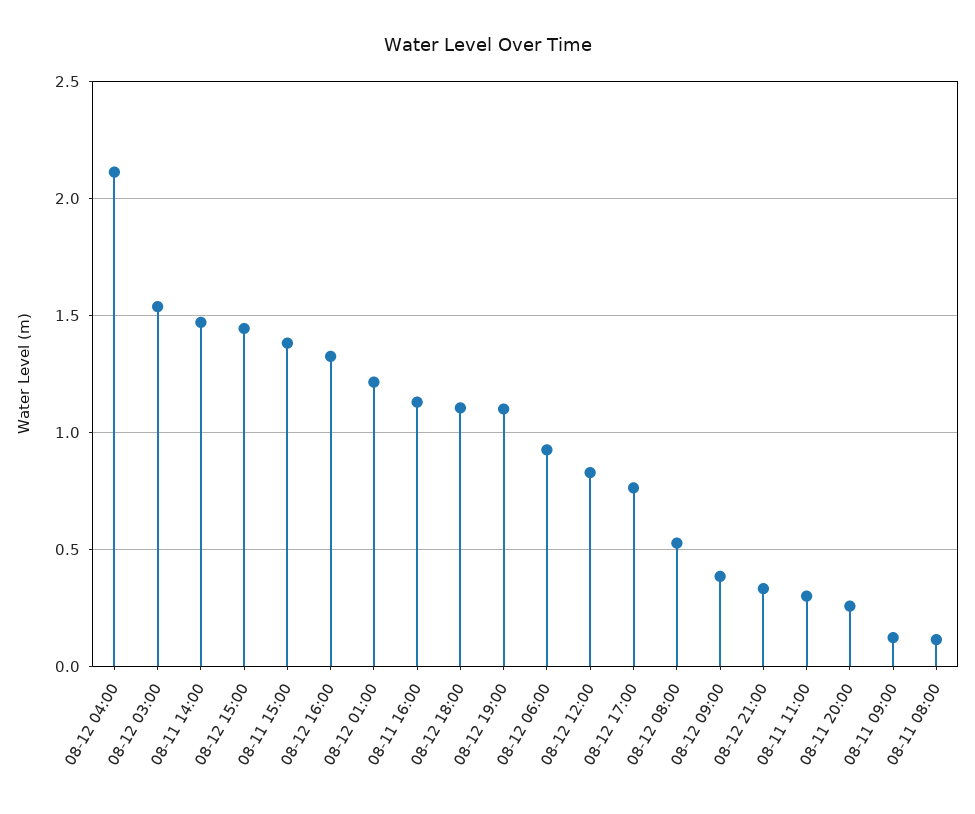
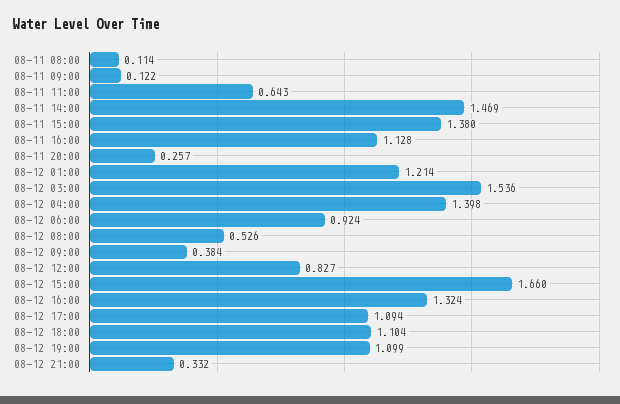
  {
-   "08-12 04:00": 2.1,
+   "08-12 04:00": 1.398,
    "08-12 03:00": 1.536,
    "08-11 14:00": 1.469,
-   "08-12 15:00": 1.45,
+   "08-12 15:00": 1.66,
    "08-11 15:00": 1.38,
    "08-12 16:00": 1.324,
    "08-12 01:00": 1.214,
    "08-11 16:00": 1.128,
    "08-12 18:00": 1.104,
    "08-12 19:00": 1.099,
    "08-12 06:00": 0.924,
    "08-12 12:00": 0.827,
-   "08-12 17:00": 0.75,
+   "08-12 17:00": 1.094,
    "08-12 08:00": 0.526,
    "08-12 09:00": 0.384,
    "08-12 21:00": 0.332,
-   "08-11 11:00": 0.3,
+   "08-11 11:00": 0.643,
    "08-11 20:00": 0.257,
    "08-11 09:00": 0.122,
    "08-11 08:00": 0.114
  }

